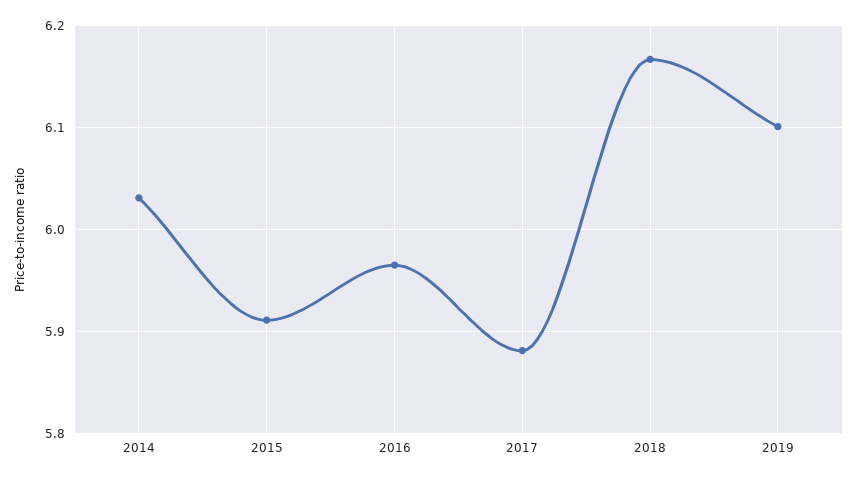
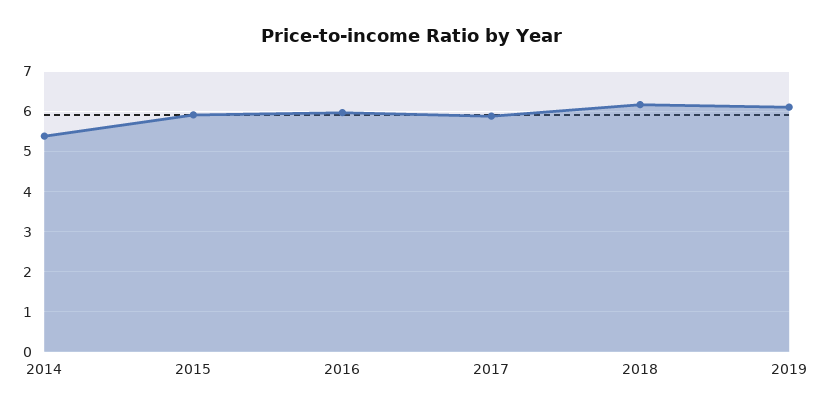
  {
-   "2014": 6.03,
+   "2014": 5.4,
    "2015": 5.91,
    "2016": 5.97,
    "2017": 5.88,
    "2018": 6.17,
    "2019": 6.1
  }

